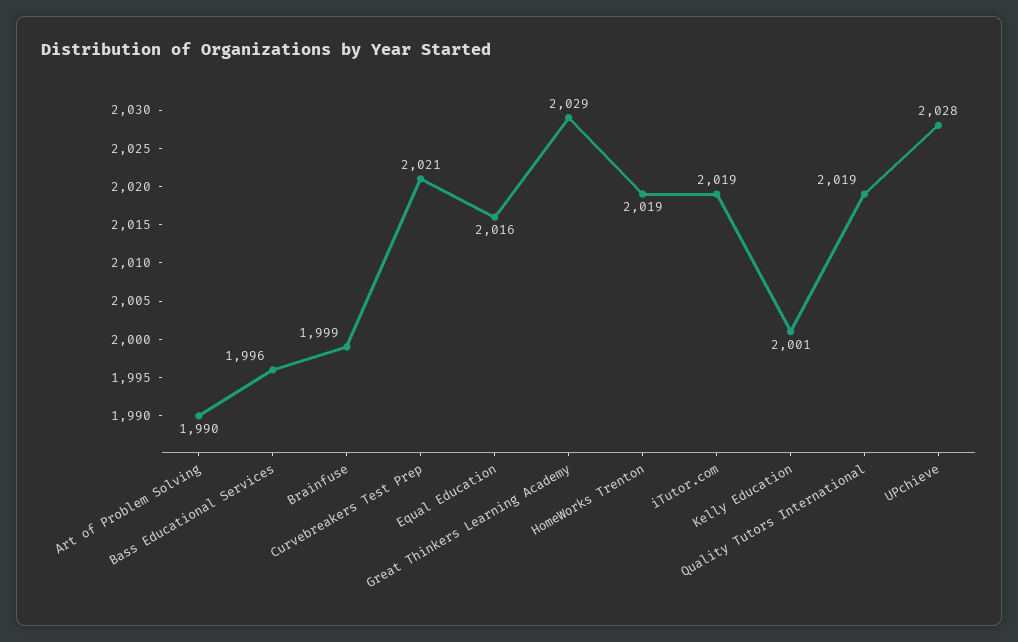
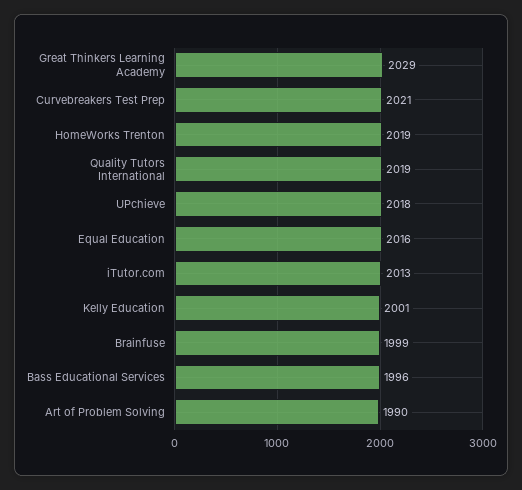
  {
    "Art of Problem Solving": 1990,
    "Bass Educational Services": 1996,
    "Brainfuse": 1999,
    "Curvebreakers Test Prep": 2021,
    "Equal Education": 2016,
    "Great Thinkers Learning Academy": 2029,
    "HomeWorks Trenton": 2019,
-   "iTutor.com": 2019,
+   "iTutor.com": 2013,
    "Kelly Education": 2001,
    "Quality Tutors International": 2019,
-   "UPchieve": 2028
+   "UPchieve": 2018
  }

